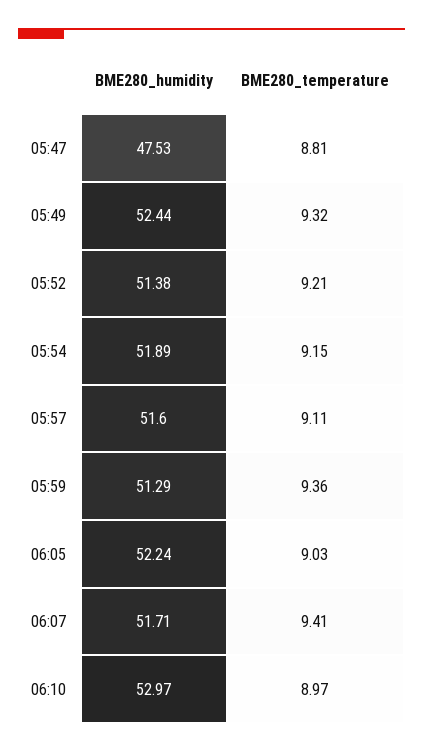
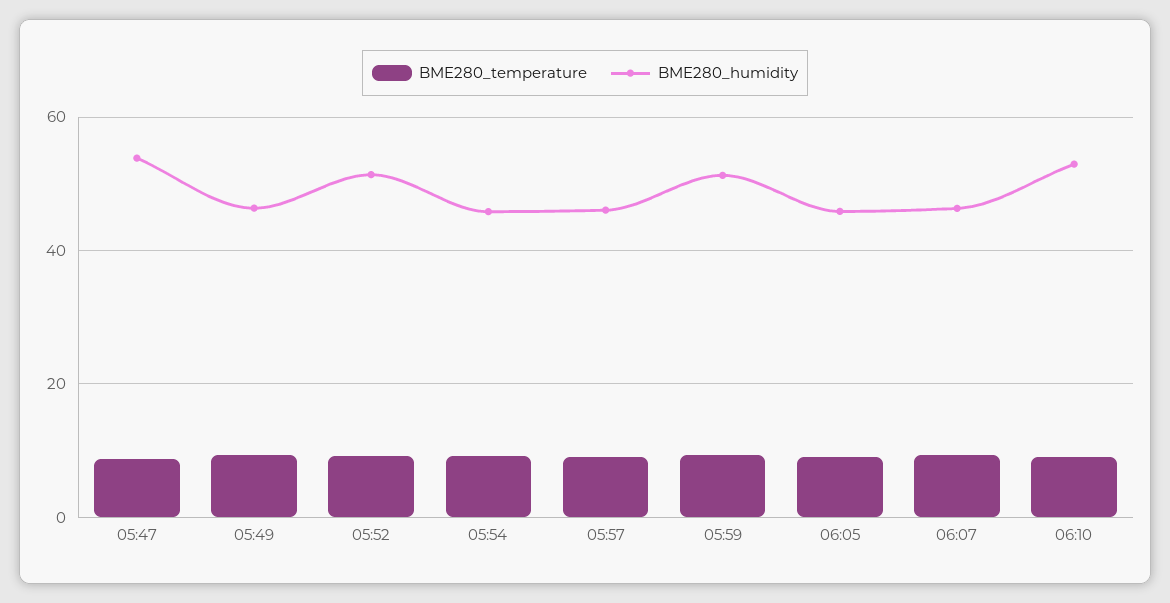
  {
    "BME280_humidity": {
-     "05:47": 47.53,
+     "05:47": 54,
-     "05:49": 52.44,
+     "05:49": 46,
      "05:52": 51.38,
-     "05:54": 51.89,
+     "05:54": 46,
-     "05:57": 51.6,
+     "05:57": 46,
      "05:59": 51.29,
-     "06:05": 52.24,
+     "06:05": 46,
-     "06:07": 51.71,
+     "06:07": 46,
      "06:10": 52.97
    },
    "BME280_temperature": {
      "05:47": 8.81,
      "05:49": 9.32,
      "05:52": 9.21,
      "05:54": 9.15,
      "05:57": 9.11,
      "05:59": 9.36,
      "06:05": 9.03,
      "06:07": 9.41,
      "06:10": 8.97
    }
  }

